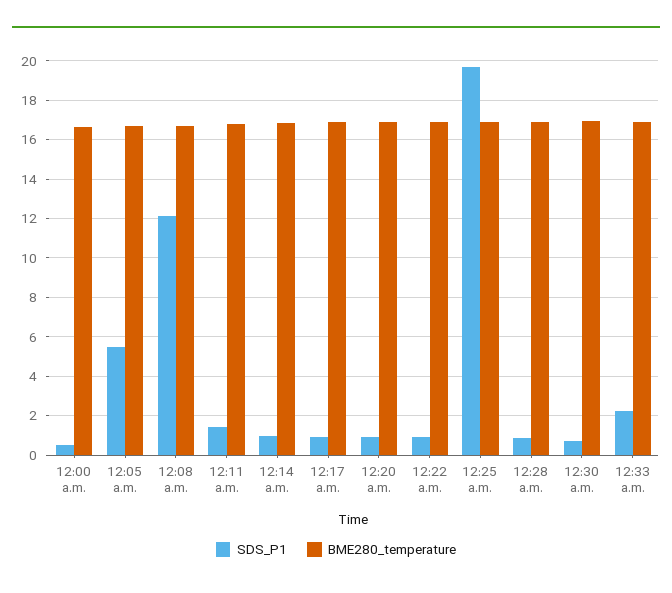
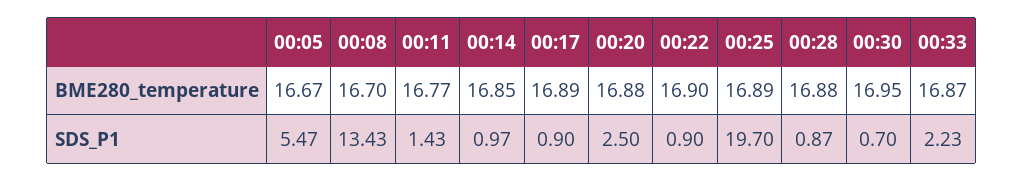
  {
    "SDS_P1": {
-     "12:00 a.m.": 0.5,
      "12:05 a.m.": 5.47,
-     "12:08 a.m.": 12,
+     "12:08 a.m.": 13.43,
      "12:11 a.m.": 1.43,
      "12:14 a.m.": 0.97,
      "12:17 a.m.": 0.9,
-     "12:20 a.m.": 1,
+     "12:20 a.m.": 2.5,
      "12:22 a.m.": 0.9,
      "12:25 a.m.": 19.7,
      "12:28 a.m.": 0.87,
      "12:30 a.m.": 0.7,
      "12:33 a.m.": 2.23
    },
    "BME280_temperature": {
-     "12:00 a.m.": 16.5,
      "12:05 a.m.": 16.67,
      "12:08 a.m.": 16.7,
      "12:11 a.m.": 16.77,
      "12:14 a.m.": 16.85,
      "12:17 a.m.": 16.89,
      "12:20 a.m.": 16.88,
      "12:22 a.m.": 16.9,
      "12:25 a.m.": 16.89,
      "12:28 a.m.": 16.88,
      "12:30 a.m.": 16.95,
      "12:33 a.m.": 16.87
    }
  }

